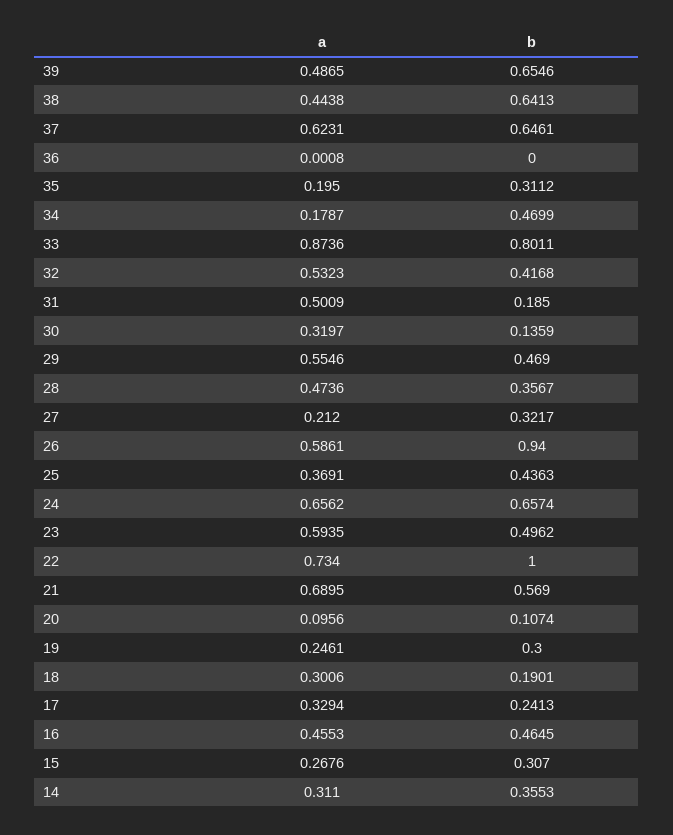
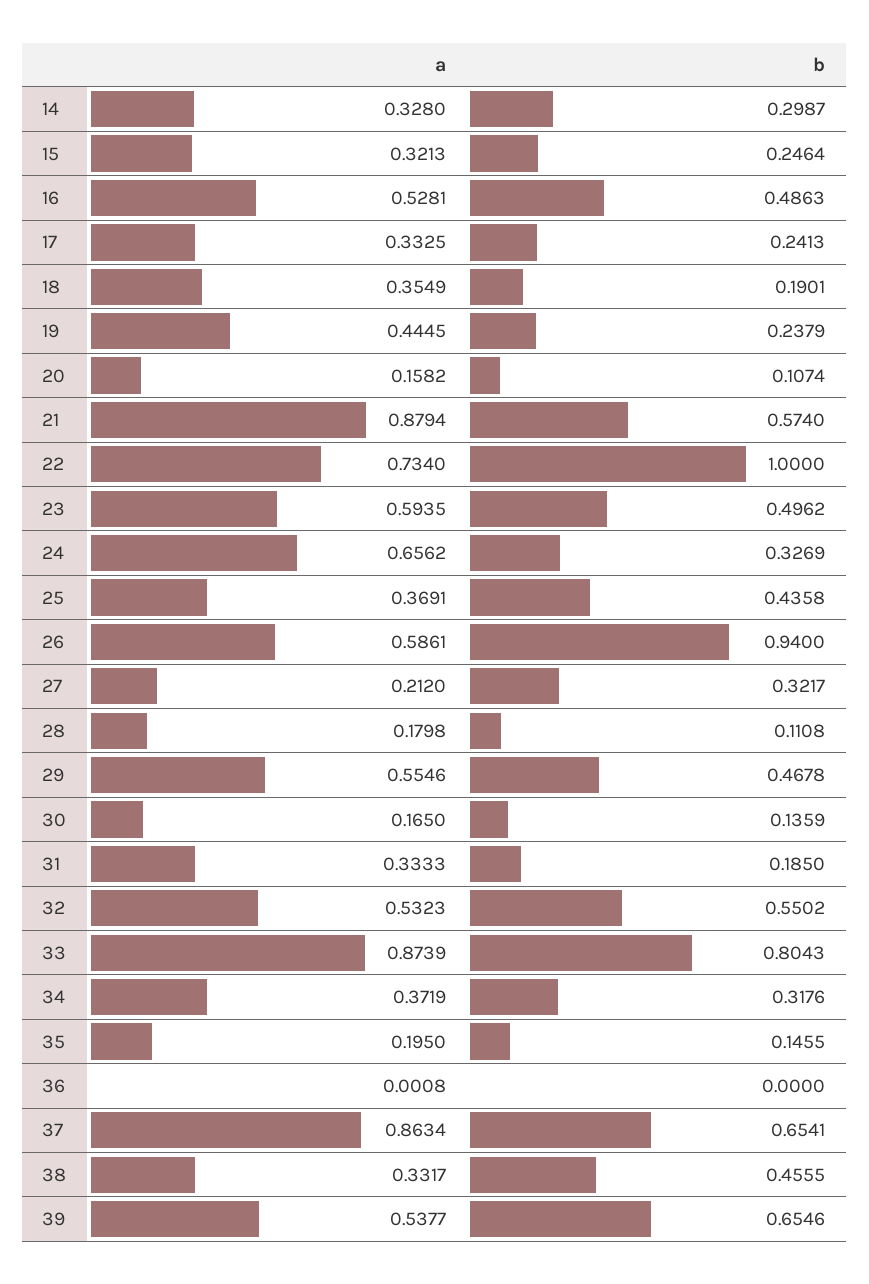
  {
    "a": {
-     "39": 0.4865,
+     "39": 0.5377,
-     "38": 0.4438,
+     "38": 0.3317,
-     "37": 0.6231,
+     "37": 0.8634,
      "36": 0.0008,
      "35": 0.195,
-     "34": 0.1787,
+     "34": 0.3719,
-     "33": 0.8736,
+     "33": 0.8739,
      "32": 0.5323,
-     "31": 0.5009,
+     "31": 0.3333,
-     "30": 0.3197,
+     "30": 0.165,
      "29": 0.5546,
-     "28": 0.4736,
+     "28": 0.1798,
      "27": 0.212,
      "26": 0.5861,
      "25": 0.3691,
      "24": 0.6562,
      "23": 0.5935,
      "22": 0.734,
-     "21": 0.6895,
+     "21": 0.8794,
-     "20": 0.0956,
+     "20": 0.1582,
-     "19": 0.2461,
+     "19": 0.4445,
-     "18": 0.3006,
+     "18": 0.3549,
-     "17": 0.3294,
+     "17": 0.3325,
-     "16": 0.4553,
+     "16": 0.5281,
-     "15": 0.2676,
+     "15": 0.3213,
-     "14": 0.311
+     "14": 0.328
    },
    "b": {
      "39": 0.6546,
-     "38": 0.6413,
+     "38": 0.4555,
-     "37": 0.6461,
+     "37": 0.6541,
      "36": 0,
-     "35": 0.3112,
+     "35": 0.1455,
-     "34": 0.4699,
+     "34": 0.3176,
-     "33": 0.8011,
+     "33": 0.8043,
-     "32": 0.4168,
+     "32": 0.5502,
      "31": 0.185,
      "30": 0.1359,
-     "29": 0.469,
+     "29": 0.4678,
-     "28": 0.3567,
+     "28": 0.1108,
      "27": 0.3217,
      "26": 0.94,
-     "25": 0.4363,
+     "25": 0.4358,
-     "24": 0.6574,
+     "24": 0.3269,
      "23": 0.4962,
      "22": 1,
-     "21": 0.569,
+     "21": 0.574,
      "20": 0.1074,
-     "19": 0.3,
+     "19": 0.2379,
      "18": 0.1901,
      "17": 0.2413,
-     "16": 0.4645,
+     "16": 0.4863,
-     "15": 0.307,
+     "15": 0.2464,
-     "14": 0.3553
+     "14": 0.2987
    }
  }

